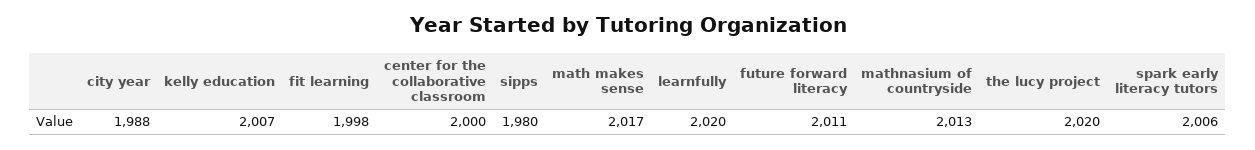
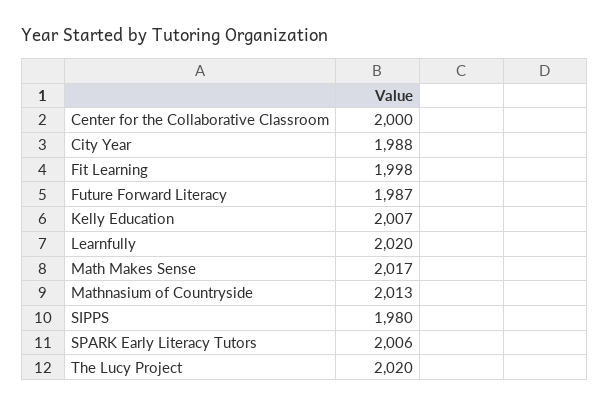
  {
    "city year": 1988,
    "kelly education": 2007,
    "fit learning": 1998,
    "center for the collaborative classroom": 2000,
    "sipps": 1980,
    "math makes sense": 2017,
    "learnfully": 2020,
-   "future forward literacy": 2011,
+   "future forward literacy": 1987,
    "mathnasium of countryside": 2013,
    "the lucy project": 2020,
    "spark early literacy tutors": 2006
  }

